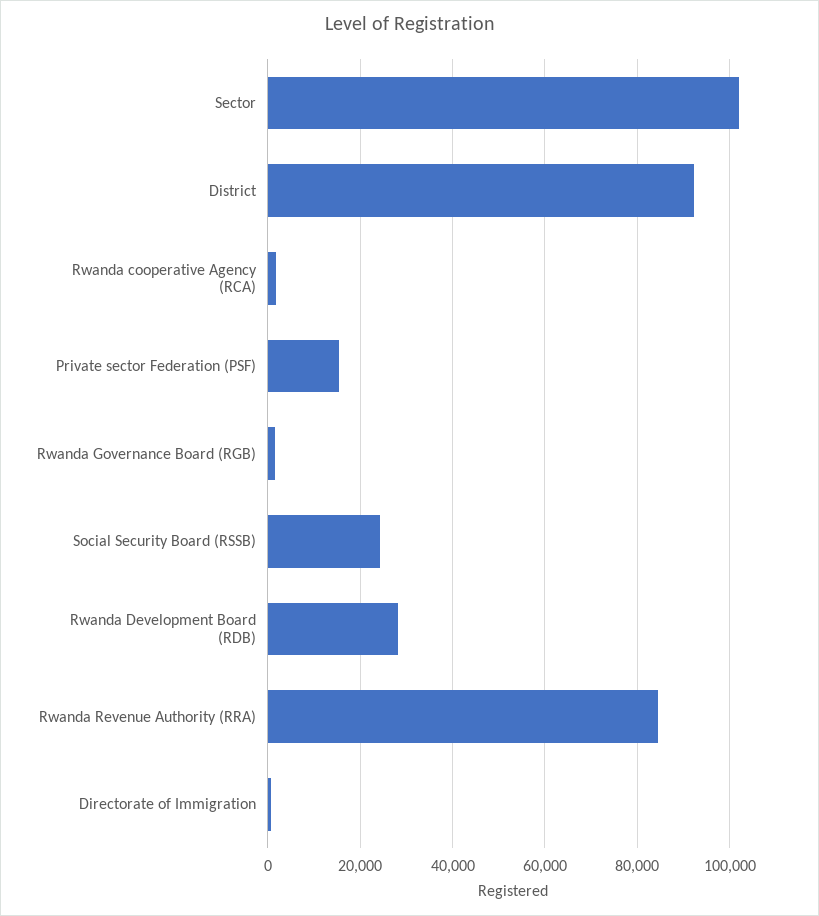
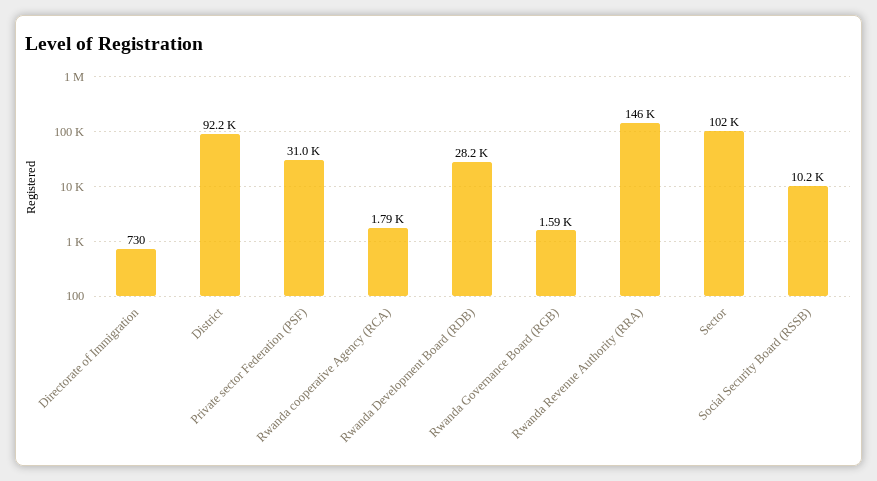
  {
    "Sector": 102000,
    "District": 92200,
    "Rwanda cooperative Agency (RCA)": 1790,
-   "Private sector Federation (PSF)": 16000,
+   "Private sector Federation (PSF)": 31000,
    "Rwanda Governance Board (RGB)": 1590,
-   "Social Security Board (RSSB)": 24000,
+   "Social Security Board (RSSB)": 10200,
    "Rwanda Development Board (RDB)": 28200,
-   "Rwanda Revenue Authority (RRA)": 84000,
+   "Rwanda Revenue Authority (RRA)": 146000,
    "Directorate of Immigration": 730
  }

